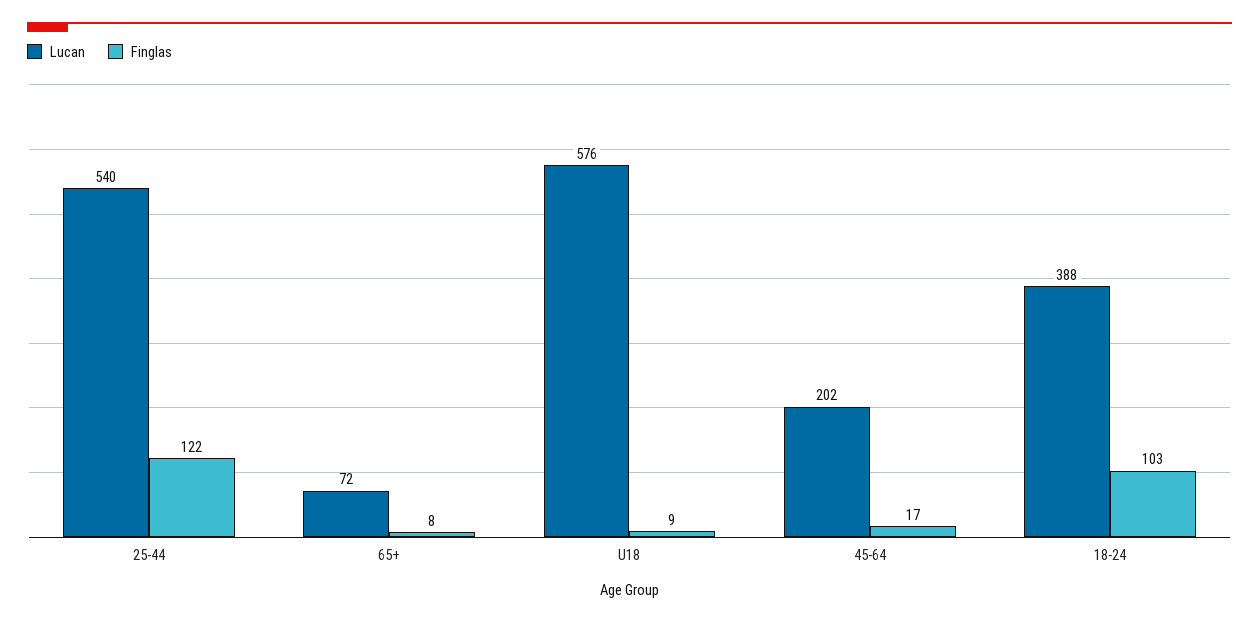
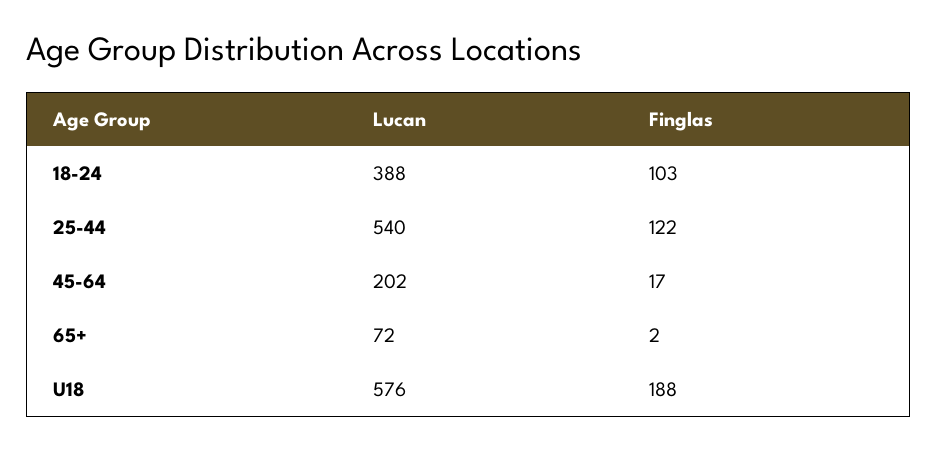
  {
    "Lucan": {
      "25-44": 540,
      "65+": 72,
      "U18": 576,
      "45-64": 202,
      "18-24": 388
    },
    "Finglas": {
      "25-44": 122,
-     "65+": 8,
+     "65+": 2,
-     "U18": 9,
+     "U18": 188,
      "45-64": 17,
      "18-24": 103
    }
  }

